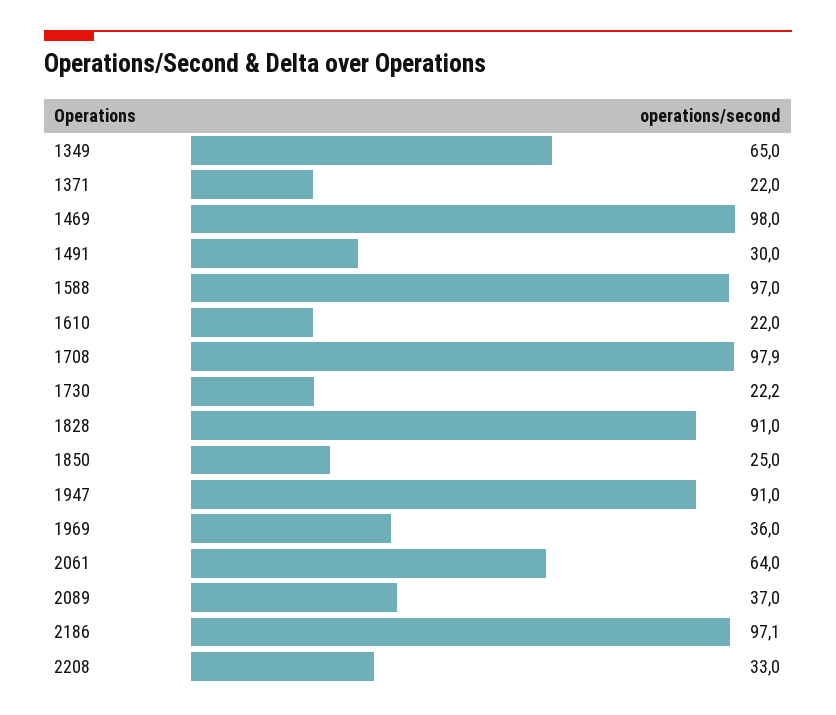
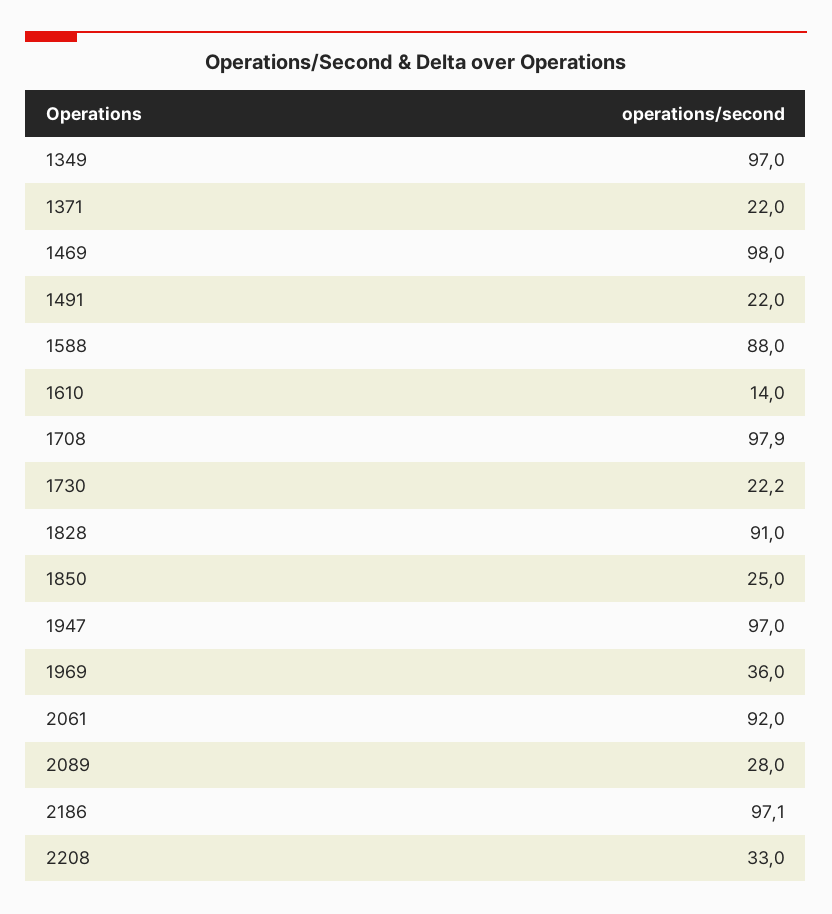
  {
-   "1349": 65,
+   "1349": 97,
    "1371": 22,
    "1469": 98,
-   "1491": 30,
+   "1491": 22,
-   "1588": 97,
+   "1588": 88,
-   "1610": 22,
+   "1610": 14,
    "1708": 97.9,
    "1730": 22.2,
    "1828": 91,
    "1850": 25,
-   "1947": 91,
+   "1947": 97,
    "1969": 36,
-   "2061": 64,
+   "2061": 92,
-   "2089": 37,
+   "2089": 28,
    "2186": 97.1,
    "2208": 33
  }

